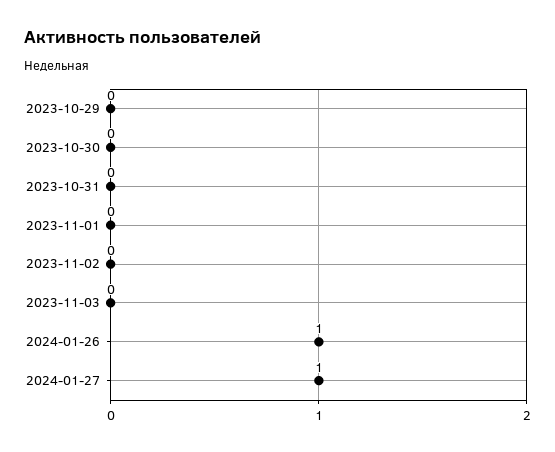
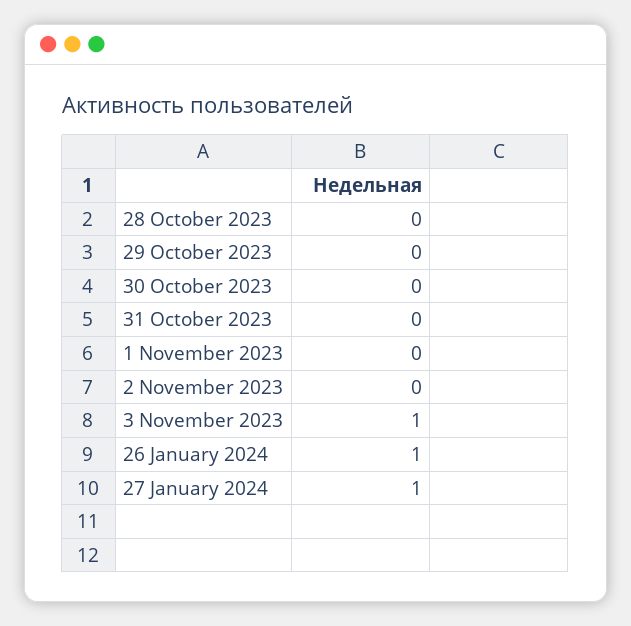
  {
    "2023-10-29": 0,
    "2023-10-30": 0,
    "2023-10-31": 0,
    "2023-11-01": 0,
    "2023-11-02": 0,
-   "2023-11-03": 0,
+   "2023-11-03": 1,
    "2024-01-26": 1,
-   "2024-01-27": 1
+   "2024-01-27": 1,
+   "28 October 2023": 0
  }

